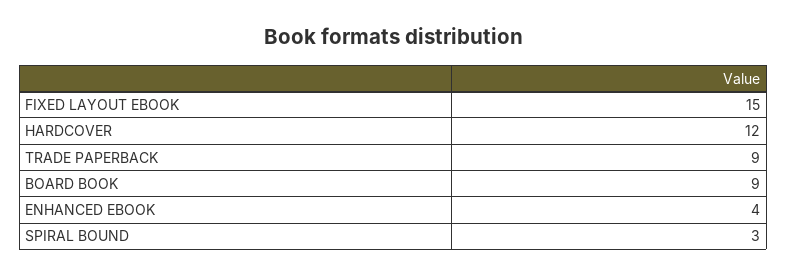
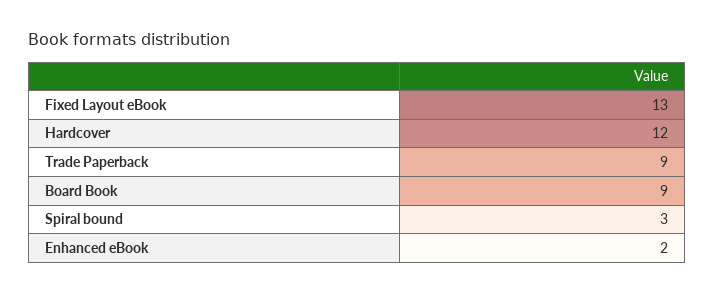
  {
-   "FIXED LAYOUT EBOOK": 15,
+   "FIXED LAYOUT EBOOK": 13,
    "HARDCOVER": 12,
    "TRADE PAPERBACK": 9,
    "BOARD BOOK": 9,
-   "ENHANCED EBOOK": 4,
+   "ENHANCED EBOOK": 2,
    "SPIRAL BOUND": 3
  }

